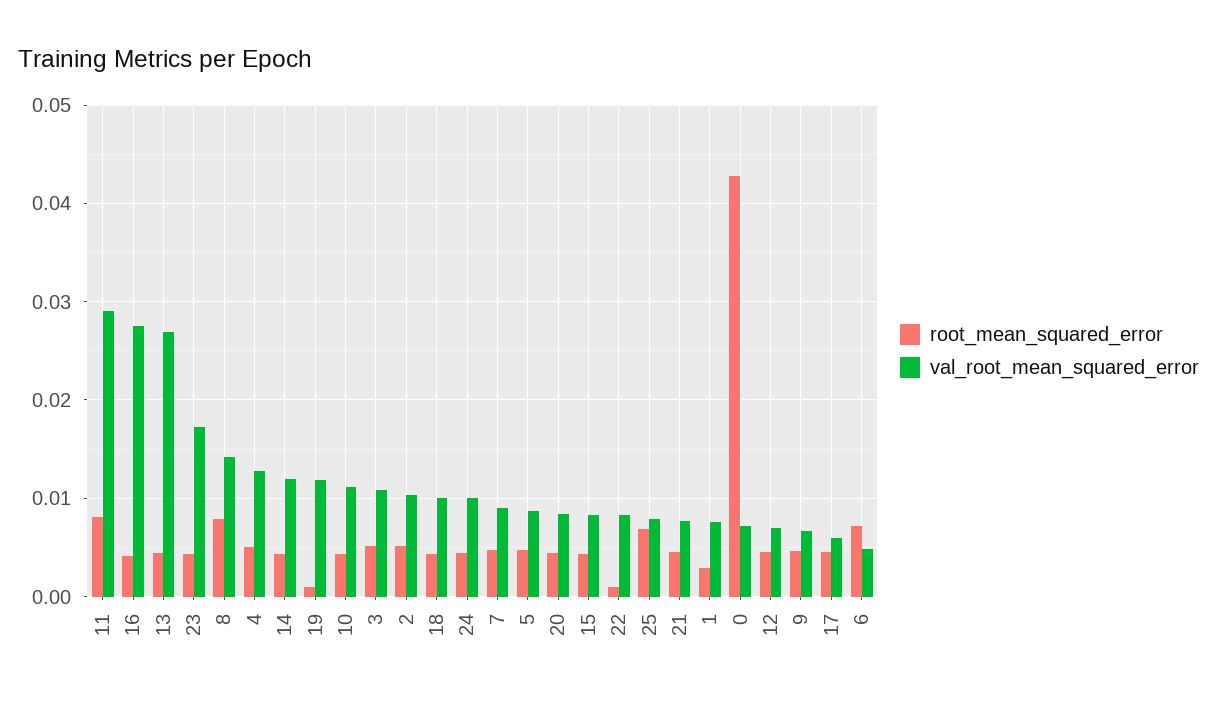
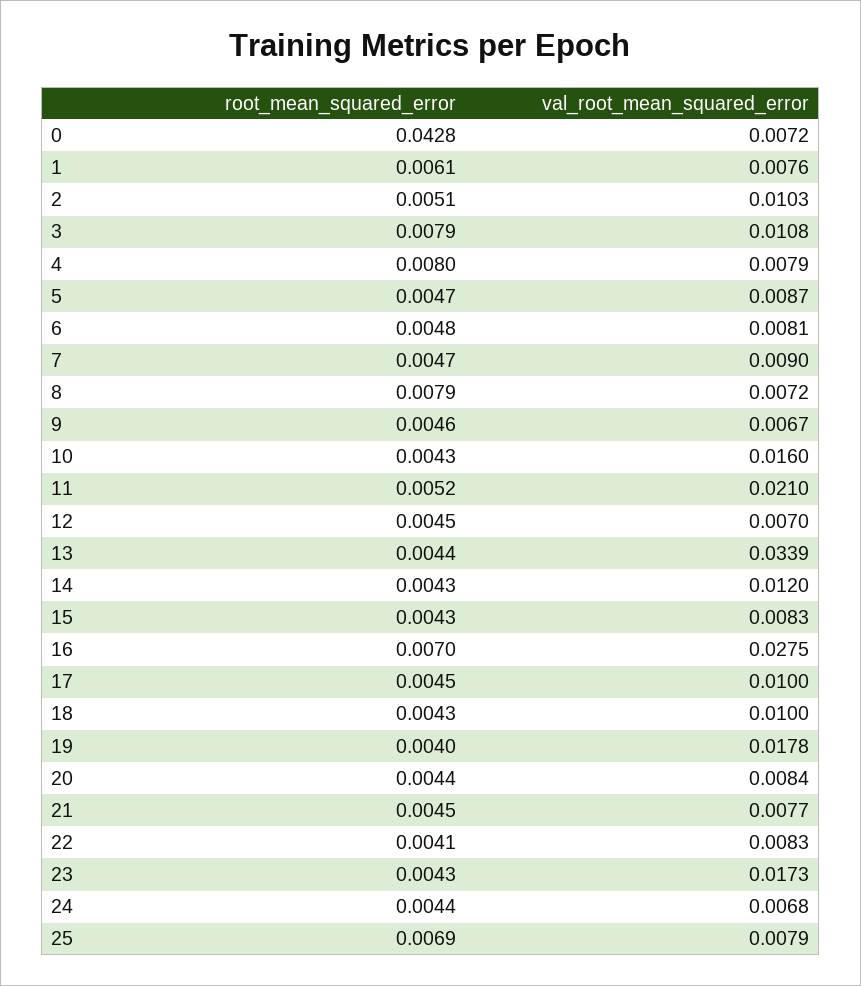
  {
    "root_mean_squared_error": {
-     "11": 0.008,
+     "11": 0.0052,
-     "16": 0.004,
+     "16": 0.007,
      "13": 0.0044,
      "23": 0.0043,
      "8": 0.0079,
-     "4": 0.005,
+     "4": 0.008,
      "14": 0.0043,
-     "19": 0.001,
+     "19": 0.004,
      "10": 0.0043,
-     "3": 0.005,
+     "3": 0.0079,
      "2": 0.0051,
      "18": 0.0043,
      "24": 0.0044,
      "7": 0.0047,
      "5": 0.0047,
      "20": 0.0044,
      "15": 0.0043,
-     "22": 0.001,
+     "22": 0.0041,
      "25": 0.0069,
      "21": 0.0045,
-     "1": 0.003,
+     "1": 0.0061,
      "0": 0.0428,
      "12": 0.0045,
      "9": 0.0046,
      "17": 0.0045,
-     "6": 0.007
+     "6": 0.0048
    },
    "val_root_mean_squared_error": {
-     "11": 0.029,
+     "11": 0.021,
      "16": 0.0275,
-     "13": 0.027,
+     "13": 0.0339,
      "23": 0.0173,
-     "8": 0.014,
+     "8": 0.0072,
-     "4": 0.013,
+     "4": 0.0079,
      "14": 0.012,
-     "19": 0.012,
+     "19": 0.0178,
-     "10": 0.011,
+     "10": 0.016,
      "3": 0.0108,
      "2": 0.0103,
      "18": 0.01,
-     "24": 0.01,
+     "24": 0.0068,
      "7": 0.009,
      "5": 0.0087,
      "20": 0.0084,
      "15": 0.0083,
      "22": 0.0083,
      "25": 0.0079,
      "21": 0.0077,
      "1": 0.0076,
      "0": 0.0072,
      "12": 0.007,
      "9": 0.0067,
-     "17": 0.006,
+     "17": 0.01,
-     "6": 0.005
+     "6": 0.0081
    }
  }

